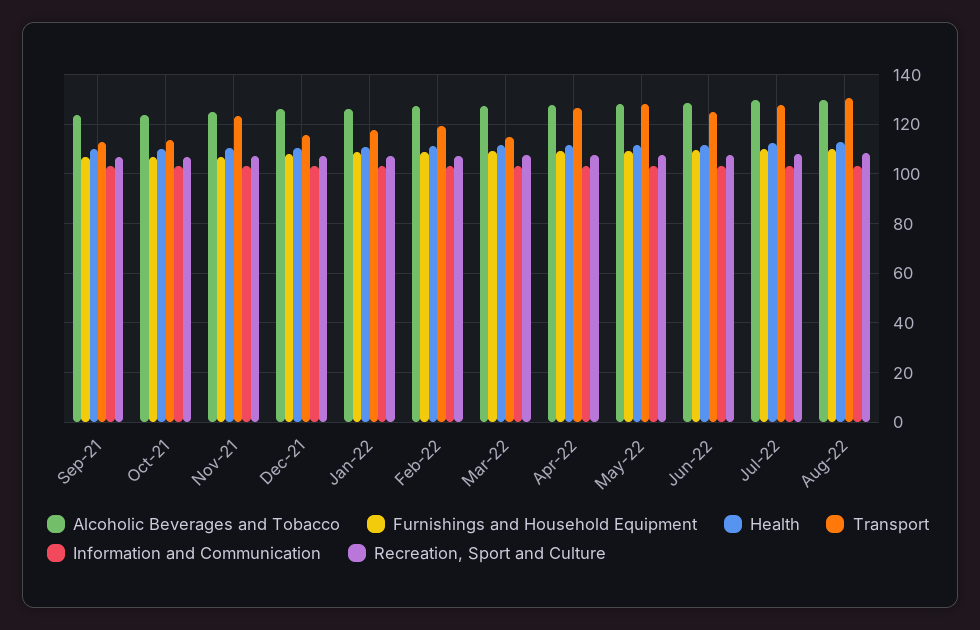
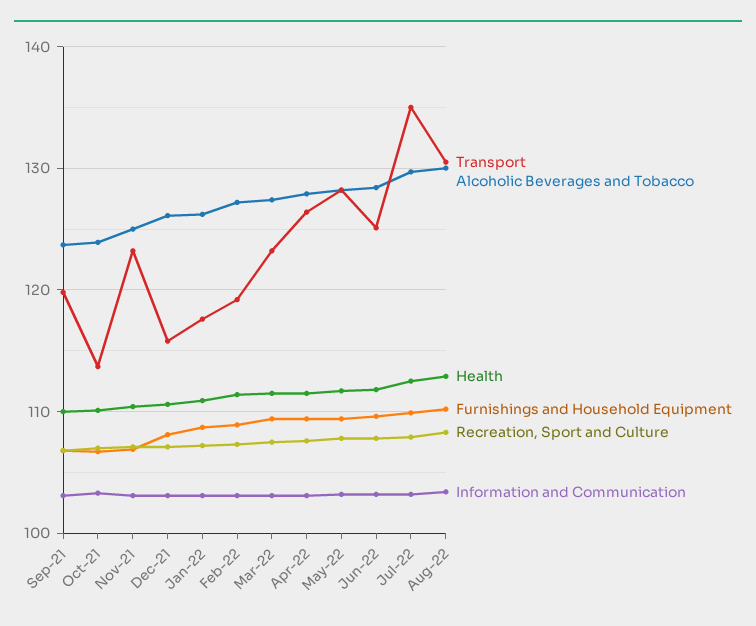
  {
    "Alcoholic Beverages and Tobacco": {
      "Sep-21": 124,
      "Oct-21": 124,
      "Nov-21": 125,
      "Dec-21": 126,
      "Jan-22": 126,
      "Feb-22": 127,
      "Mar-22": 127,
      "Apr-22": 128,
      "May-22": 128,
      "Jun-22": 128,
      "Jul-22": 130,
      "Aug-22": 130
    },
    "Furnishings and Household Equipment": {
      "Sep-21": 107,
      "Oct-21": 107,
      "Nov-21": 107,
      "Dec-21": 108,
      "Jan-22": 109,
      "Feb-22": 109,
      "Mar-22": 109,
      "Apr-22": 109,
      "May-22": 109,
      "Jun-22": 110,
      "Jul-22": 110,
      "Aug-22": 110
    },
    "Health": {
      "Sep-21": 110,
      "Oct-21": 110,
      "Nov-21": 110,
      "Dec-21": 111,
      "Jan-22": 111,
      "Feb-22": 111,
      "Mar-22": 112,
      "Apr-22": 112,
      "May-22": 112,
      "Jun-22": 112,
      "Jul-22": 113,
      "Aug-22": 113
    },
    "Transport": {
-     "Sep-21": 112.5,
+     "Sep-21": 120,
      "Oct-21": 114,
      "Nov-21": 123,
      "Dec-21": 116,
      "Jan-22": 118,
      "Feb-22": 119,
-     "Mar-22": 115,
+     "Mar-22": 123,
      "Apr-22": 126,
      "May-22": 128,
      "Jun-22": 125,
-     "Jul-22": 127.5,
+     "Jul-22": 135,
      "Aug-22": 131
    },
    "Information and Communication": {
      "Sep-21": 103,
      "Oct-21": 103,
      "Nov-21": 103,
      "Dec-21": 103,
      "Jan-22": 103,
      "Feb-22": 103,
      "Mar-22": 103,
      "Apr-22": 103,
      "May-22": 103,
      "Jun-22": 103,
      "Jul-22": 103,
      "Aug-22": 103
    },
    "Recreation, Sport and Culture": {
      "Sep-21": 107,
      "Oct-21": 107,
      "Nov-21": 107,
      "Dec-21": 107,
      "Jan-22": 107,
      "Feb-22": 107,
      "Mar-22": 108,
      "Apr-22": 108,
      "May-22": 108,
      "Jun-22": 108,
      "Jul-22": 108,
      "Aug-22": 108
    }
  }

